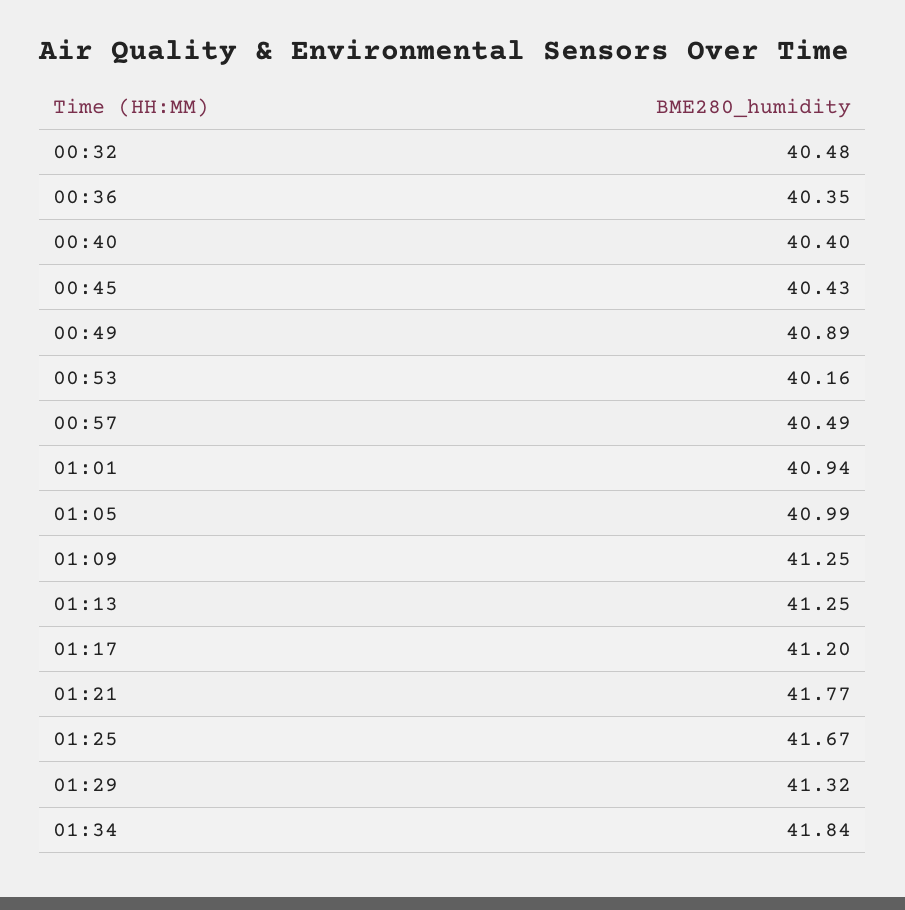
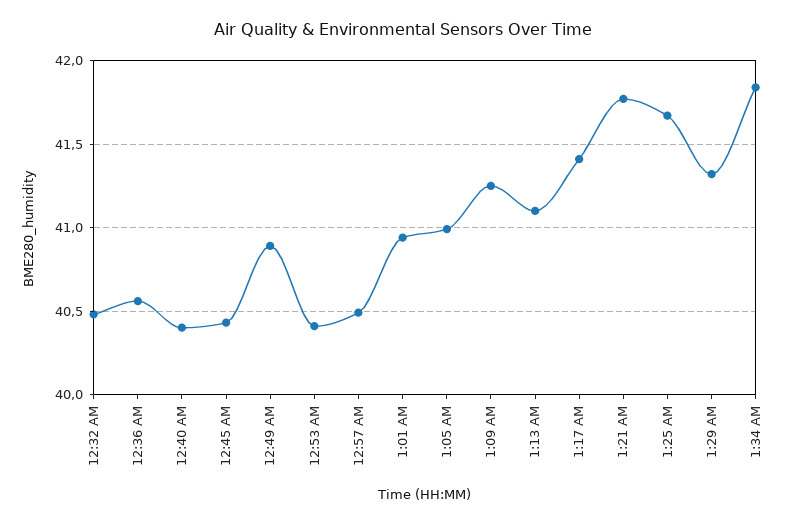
  {
    "00:32": 40.48,
-   "00:36": 40.35,
+   "00:36": 40.55,
    "00:40": 40.4,
    "00:45": 40.43,
    "00:49": 40.89,
-   "00:53": 40.16,
+   "00:53": 40.4,
    "00:57": 40.49,
    "01:01": 40.94,
    "01:05": 40.99,
    "01:09": 41.25,
-   "01:13": 41.25,
+   "01:13": 41.1,
-   "01:17": 41.2,
+   "01:17": 41.4,
    "01:21": 41.77,
    "01:25": 41.67,
    "01:29": 41.32,
    "01:34": 41.84
  }

